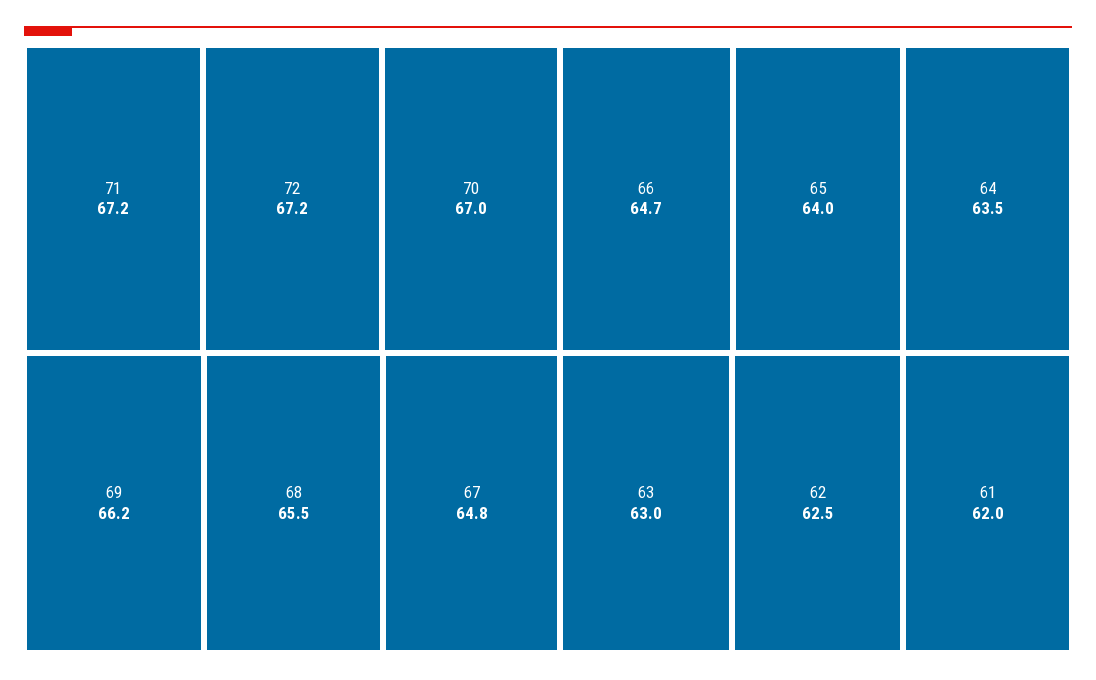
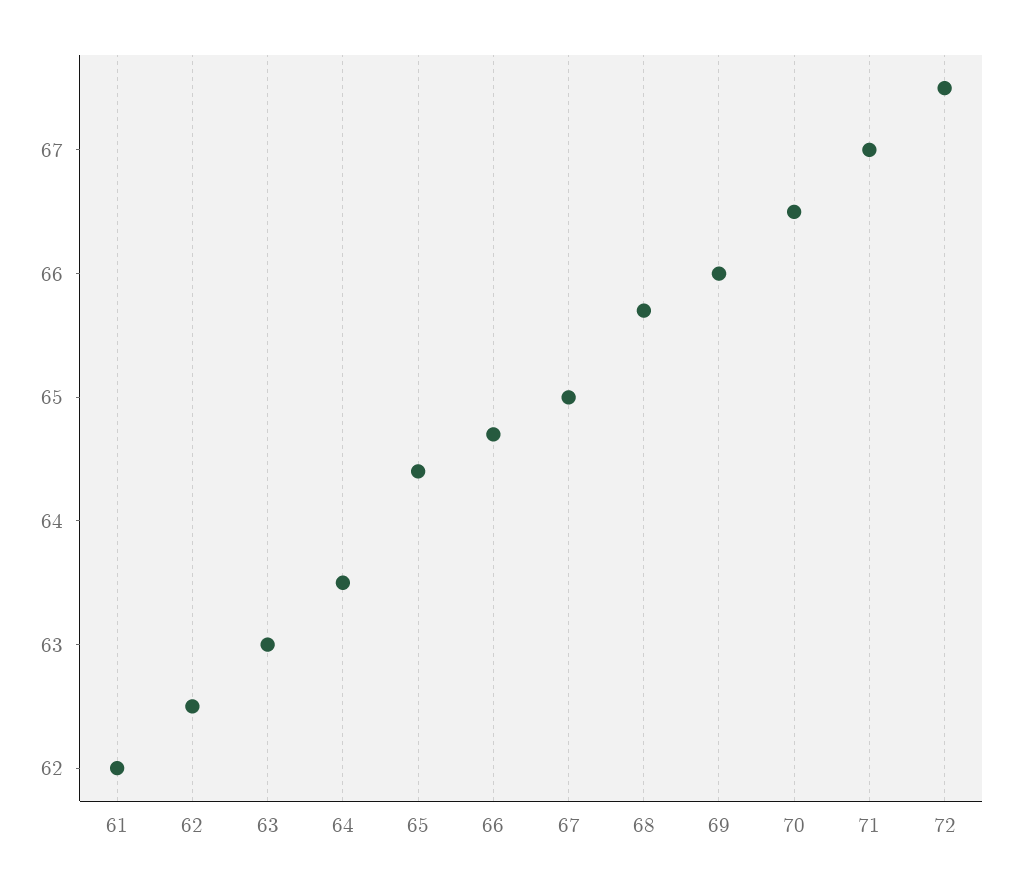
  {
-   "71": 67.2,
+   "71": 67,
-   "72": 67.2,
+   "72": 67.5,
-   "70": 67,
+   "70": 66.5,
-   "69": 66.2,
+   "69": 66,
-   "68": 65.5,
+   "68": 65.7,
-   "67": 64.8,
+   "67": 65,
    "66": 64.7,
-   "65": 64,
+   "65": 64.4,
    "64": 63.5,
    "63": 63,
    "62": 62.5,
    "61": 62
  }

